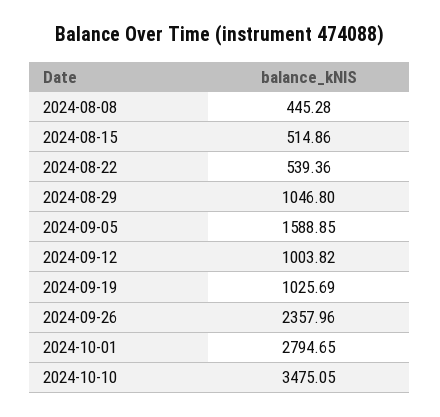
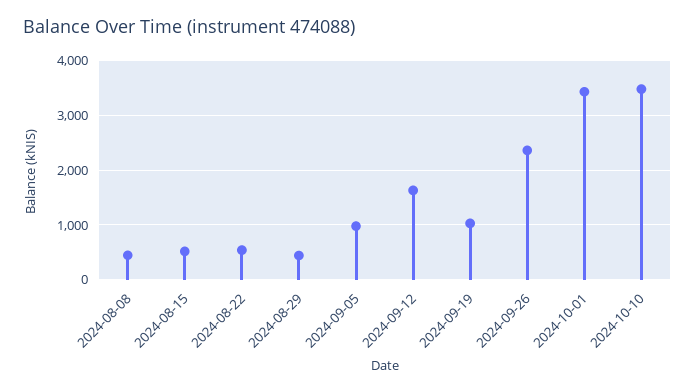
  {
    "2024-08-08": 445.28,
    "2024-08-15": 514.86,
    "2024-08-22": 539.36,
-   "2024-08-29": 1046.8,
+   "2024-08-29": 400,
-   "2024-09-05": 1588.85,
+   "2024-09-05": 1000,
-   "2024-09-12": 1003.82,
+   "2024-09-12": 1600,
    "2024-09-19": 1025.69,
    "2024-09-26": 2357.96,
-   "2024-10-01": 2794.65,
+   "2024-10-01": 3400,
    "2024-10-10": 3475.05
  }

